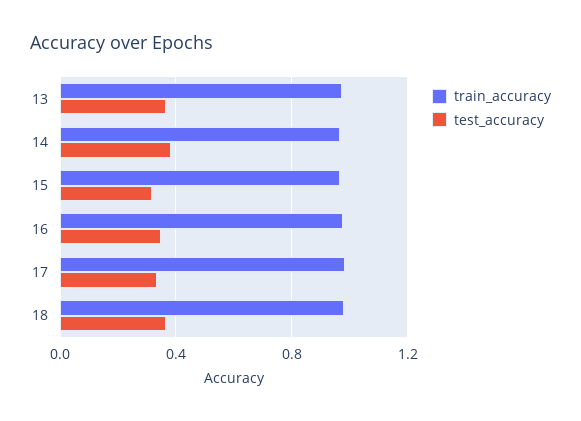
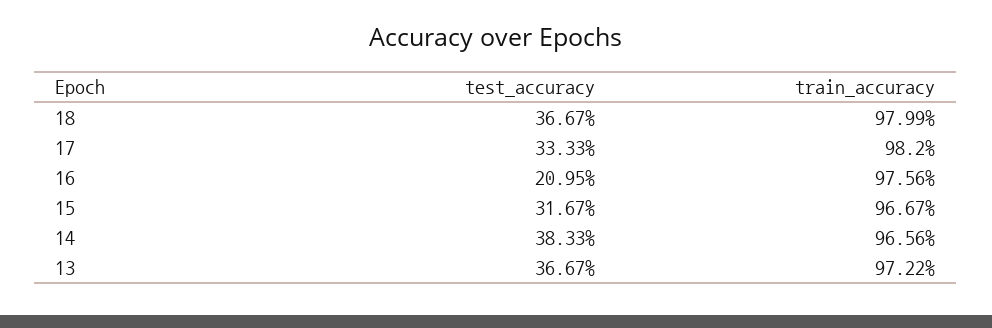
  {
    "train_accuracy": {
      "13": 0.9722,
      "14": 0.9656,
      "15": 0.9667,
      "16": 0.9756,
      "17": 0.982,
      "18": 0.9799
    },
    "test_accuracy": {
      "13": 0.3667,
      "14": 0.3833,
      "15": 0.3167,
-     "16": 0.35,
+     "16": 0.2095,
      "17": 0.3333,
      "18": 0.3667
    }
  }

